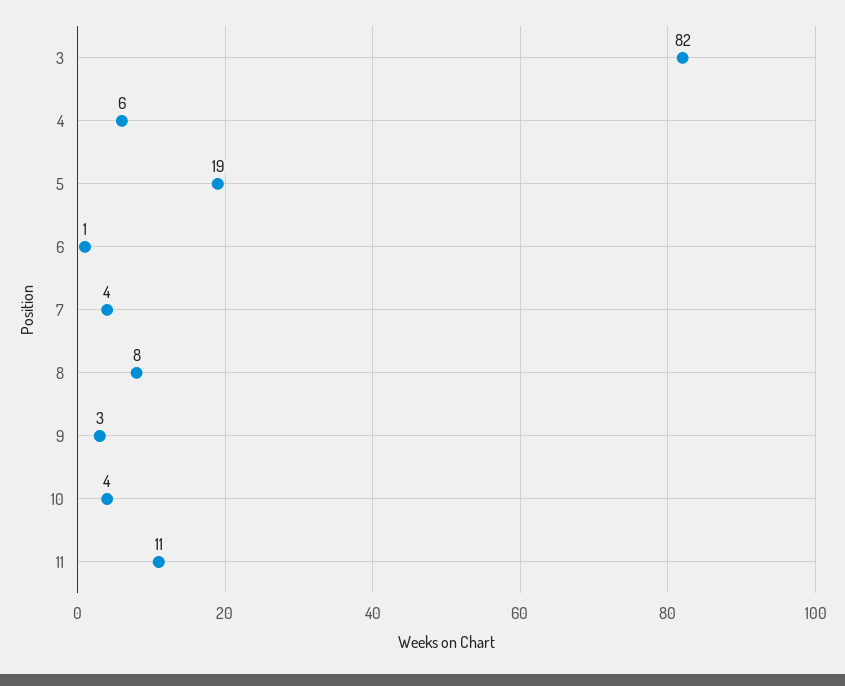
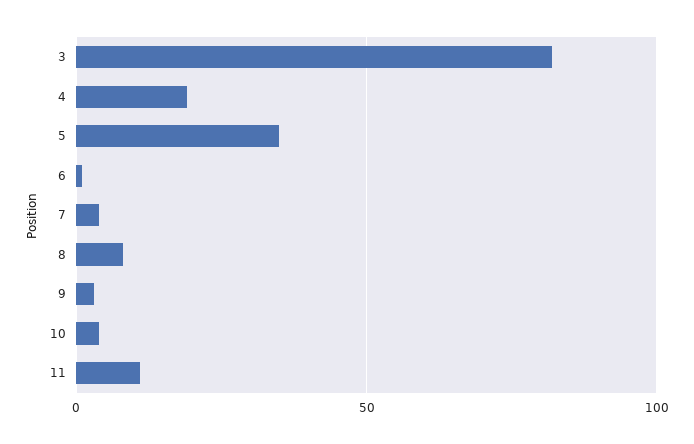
  {
    "3": 82,
-   "4": 6,
+   "4": 20,
-   "5": 19,
+   "5": 35,
    "6": 1,
    "7": 4,
    "8": 8,
    "9": 3,
    "10": 4,
    "11": 11
  }

